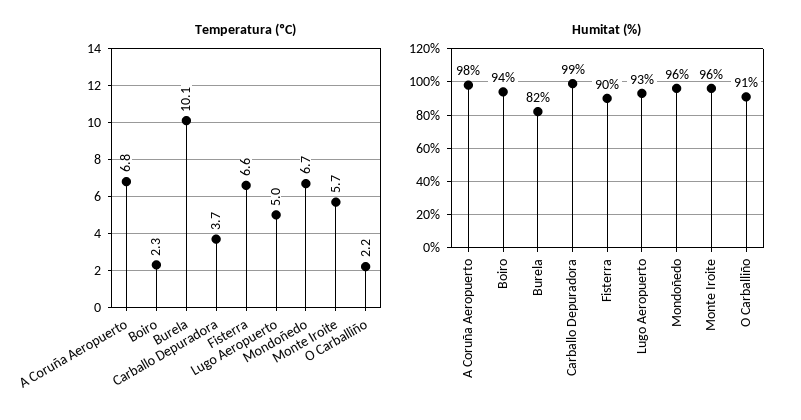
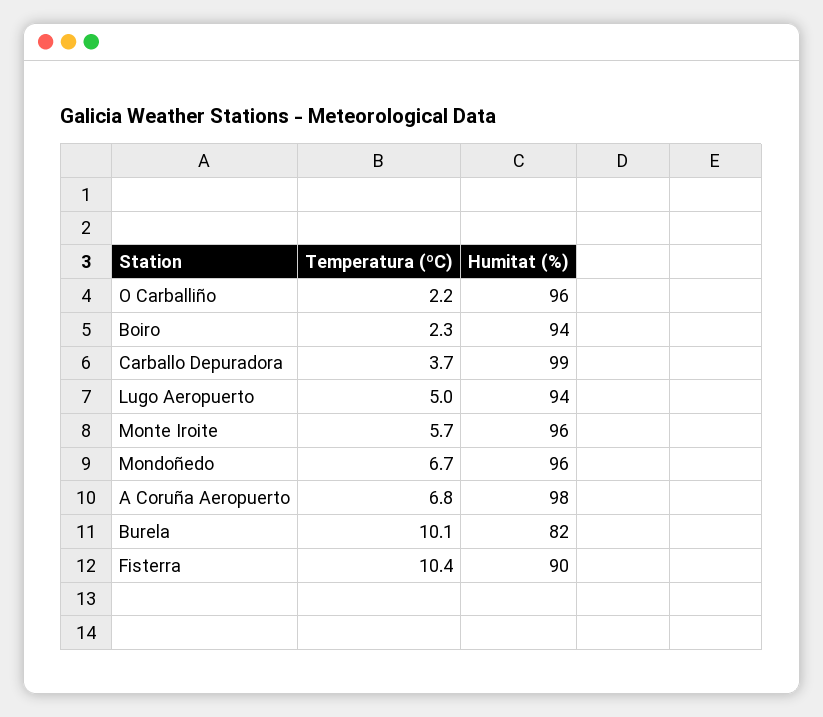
  {
    "Temperatura (ºC)": {
      "A Coruña Aeropuerto": 6.8,
      "Boiro": 2.3,
      "Burela": 10.1,
      "Carballo Depuradora": 3.7,
-     "Fisterra": 6.6,
+     "Fisterra": 10.4,
      "Lugo Aeropuerto": 5,
      "Mondoñedo": 6.7,
      "Monte Iroite": 5.7,
      "O Carballiño": 2.2
    },
    "Humitat (%)": {
      "A Coruña Aeropuerto": 98,
      "Boiro": 94,
      "Burela": 82,
      "Carballo Depuradora": 99,
      "Fisterra": 90,
-     "Lugo Aeropuerto": 93,
+     "Lugo Aeropuerto": 94,
      "Mondoñedo": 96,
      "Monte Iroite": 96,
-     "O Carballiño": 91
+     "O Carballiño": 96
    }
  }

